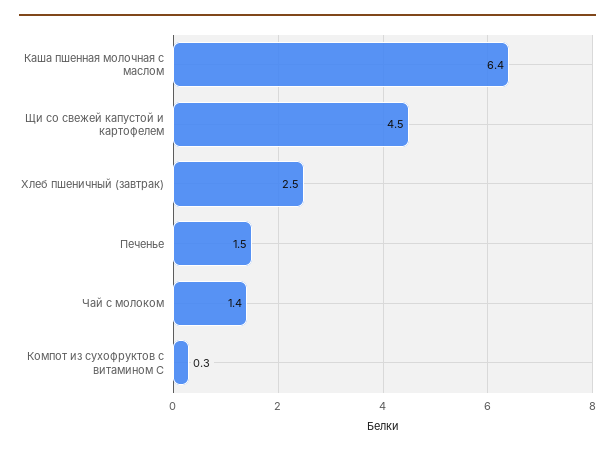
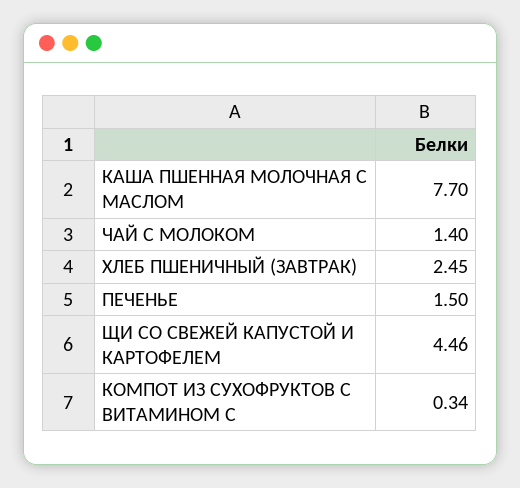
  {
-   "Каша пшенная молочная с маслом": 6.4,
+   "Каша пшенная молочная с маслом": 7.7,
    "Щи со свежей капустой и картофелем": 4.46,
    "Хлеб пшеничный (завтрак)": 2.45,
    "Печенье": 1.5,
    "Чай с молоком": 1.4,
    "Компот из сухофруктов с витамином С": 0.34
  }

